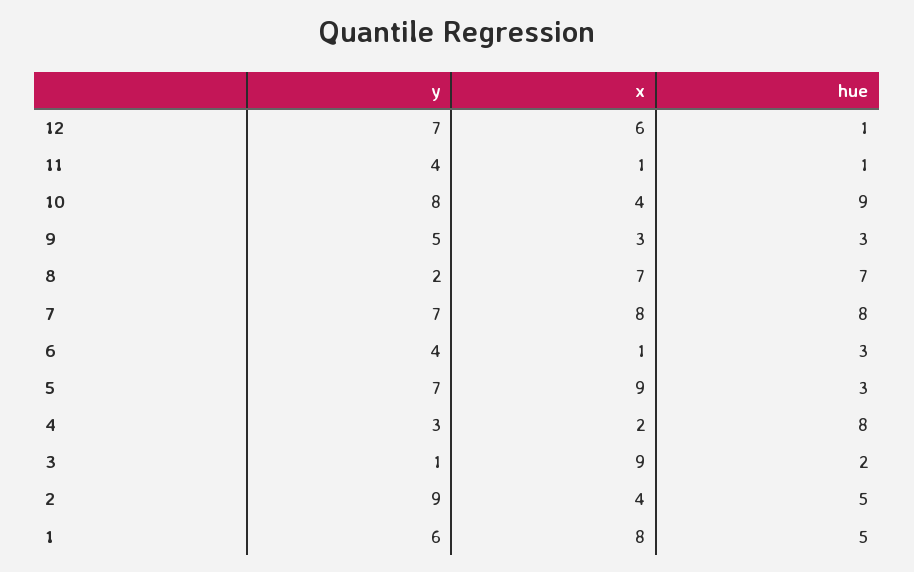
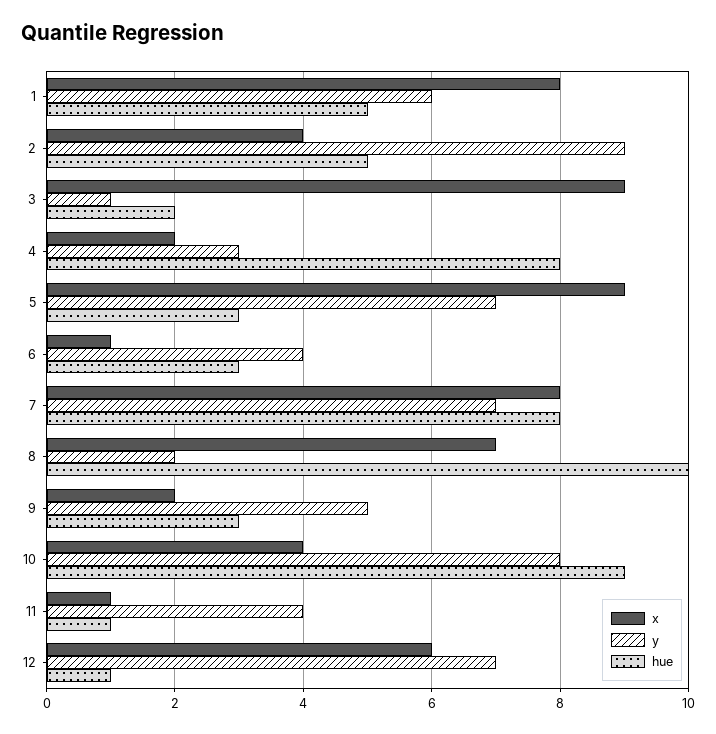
  {
    "y": {
      "12": 7,
      "11": 4,
      "10": 8,
      "9": 5,
      "8": 2,
      "7": 7,
      "6": 4,
      "5": 7,
      "4": 3,
      "3": 1,
      "2": 9,
      "1": 6
    },
    "x": {
      "12": 6,
      "11": 1,
      "10": 4,
-     "9": 3,
+     "9": 2,
      "8": 7,
      "7": 8,
      "6": 1,
      "5": 9,
      "4": 2,
      "3": 9,
      "2": 4,
      "1": 8
    },
    "hue": {
      "12": 1,
      "11": 1,
      "10": 9,
      "9": 3,
-     "8": 7,
+     "8": 10,
      "7": 8,
      "6": 3,
      "5": 3,
      "4": 8,
      "3": 2,
      "2": 5,
      "1": 5
    }
  }

